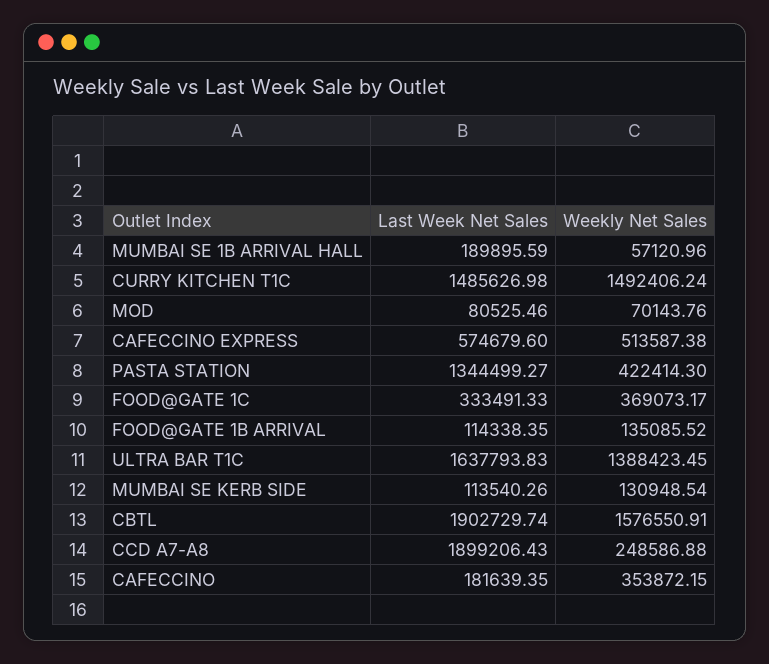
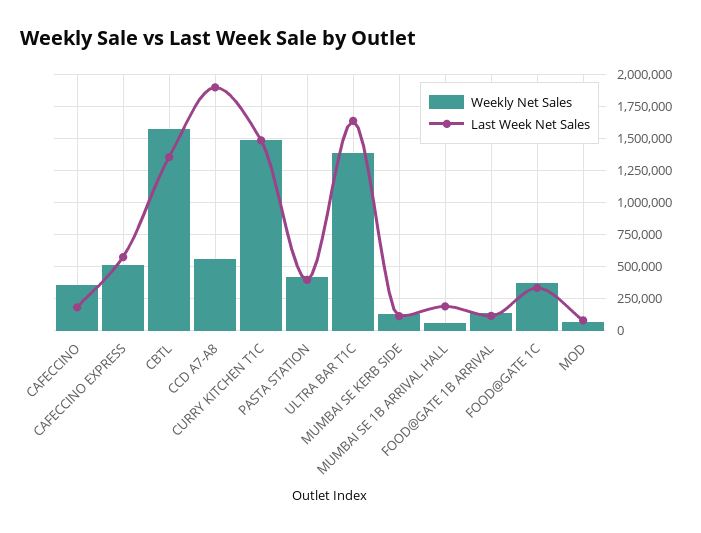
  {
    "Last Week Net Sales": {
      "MUMBAI SE 1B ARRIVAL HALL": 189895.59,
      "CURRY KITCHEN T1C": 1485626.98,
      "MOD": 80525.46,
      "CAFECCINO EXPRESS": 574679.6,
-     "PASTA STATION": 1344499.27,
+     "PASTA STATION": 400000,
      "FOOD@GATE 1C": 333491.33,
      "FOOD@GATE 1B ARRIVAL": 114338.35,
      "ULTRA BAR T1C": 1637793.83,
      "MUMBAI SE KERB SIDE": 113540.26,
-     "CBTL": 1902729.74,
+     "CBTL": 1350000,
      "CCD A7-A8": 1899206.43,
      "CAFECCINO": 181639.35
    },
    "Weekly Net Sales": {
      "MUMBAI SE 1B ARRIVAL HALL": 57120.96,
      "CURRY KITCHEN T1C": 1492406.24,
      "MOD": 70143.76,
      "CAFECCINO EXPRESS": 513587.38,
      "PASTA STATION": 422414.3,
      "FOOD@GATE 1C": 369073.17,
      "FOOD@GATE 1B ARRIVAL": 135085.52,
      "ULTRA BAR T1C": 1388423.45,
      "MUMBAI SE KERB SIDE": 130948.54,
      "CBTL": 1576550.91,
-     "CCD A7-A8": 248586.88,
+     "CCD A7-A8": 550000,
      "CAFECCINO": 353872.15
    }
  }

